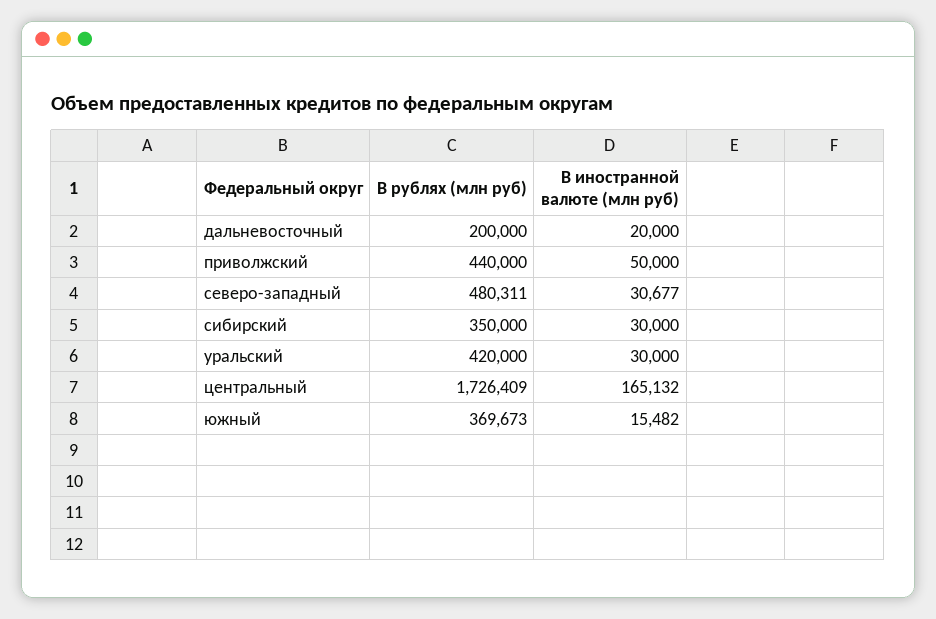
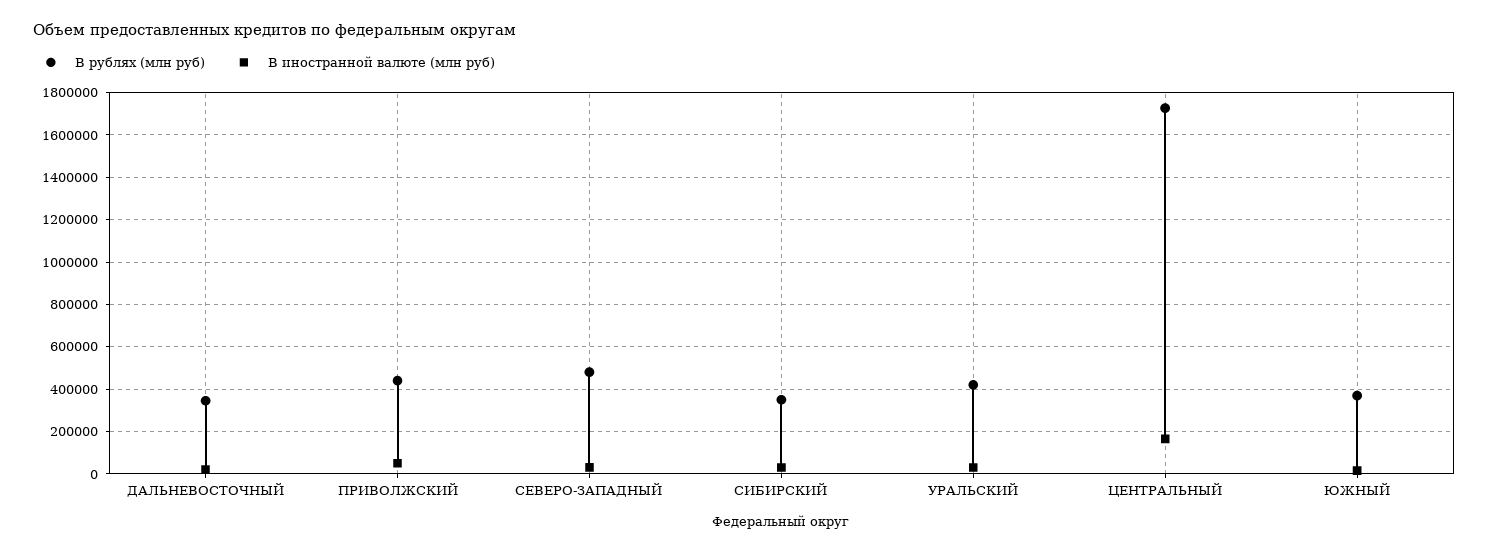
  {
    "В рублях (млн руб)": {
-     "дальневосточный": 200000,
+     "дальневосточный": 350000,
      "приволжский": 440000,
      "северо-западный": 480311,
      "сибирский": 350000,
      "уральский": 420000,
      "центральный": 1726409,
      "южный": 369673
    },
    "В иностранной валюте (млн руб)": {
      "дальневосточный": 20000,
      "приволжский": 50000,
      "северо-западный": 30677,
      "сибирский": 30000,
      "уральский": 30000,
      "центральный": 165132,
      "южный": 15482
    }
  }

